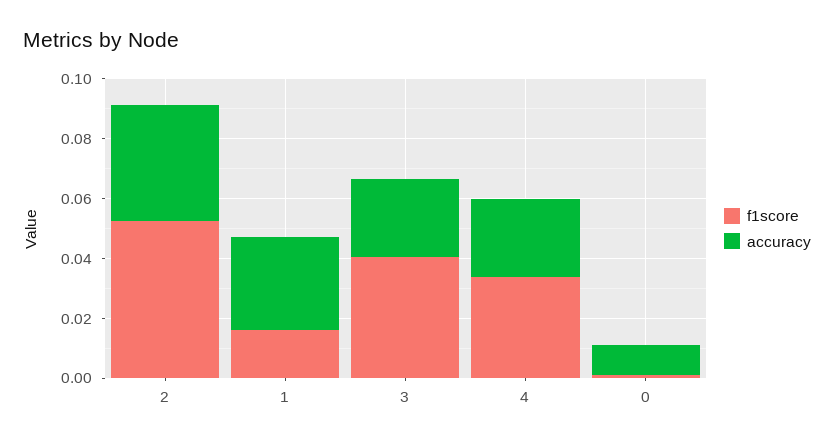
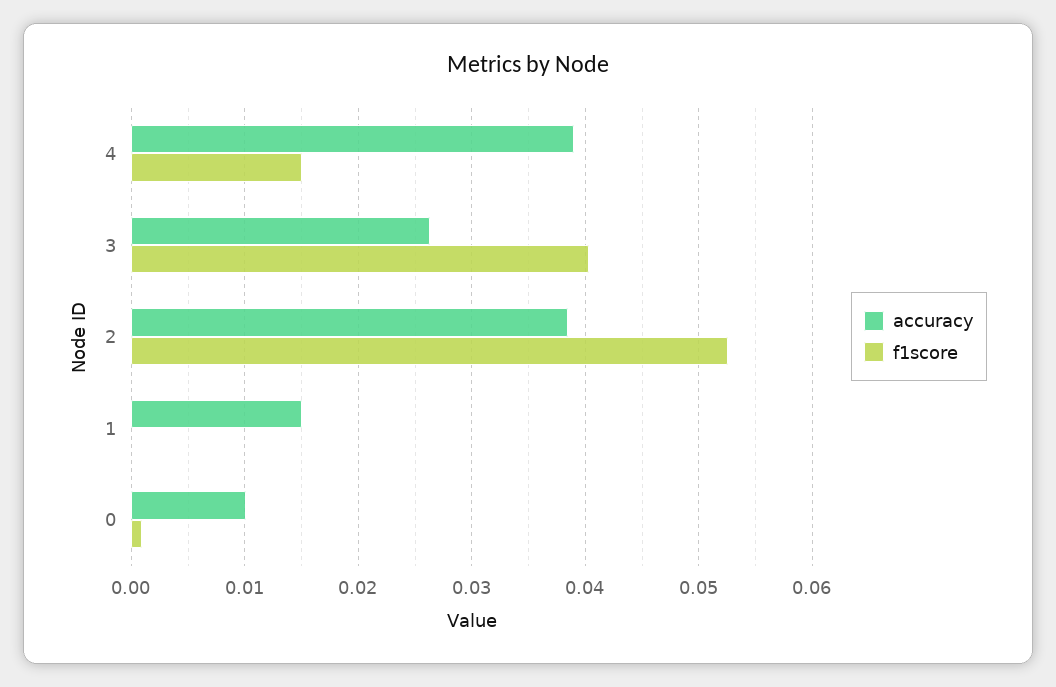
  {
    "f1score": {
      "2": 0.053,
-     "1": 0.015,
+     "1": 0,
      "3": 0.04,
-     "4": 0.035,
+     "4": 0.015,
      "0": 0.001
    },
    "accuracy": {
      "2": 0.039,
-     "1": 0.03,
+     "1": 0.015,
      "3": 0.026,
-     "4": 0.025,
+     "4": 0.039,
      "0": 0.01
    }
  }

